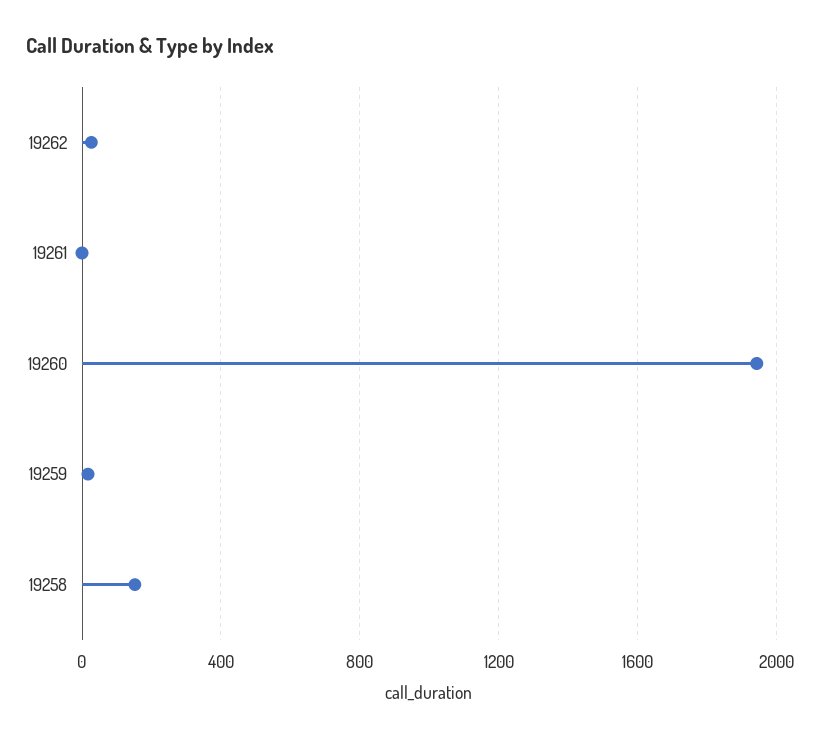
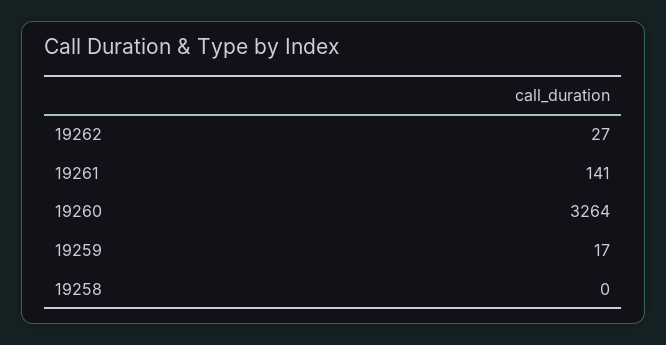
  {
    "19262": 27,
-   "19261": 0,
+   "19261": 141,
-   "19260": 1950,
+   "19260": 3264,
    "19259": 17,
-   "19258": 150
+   "19258": 0
  }

